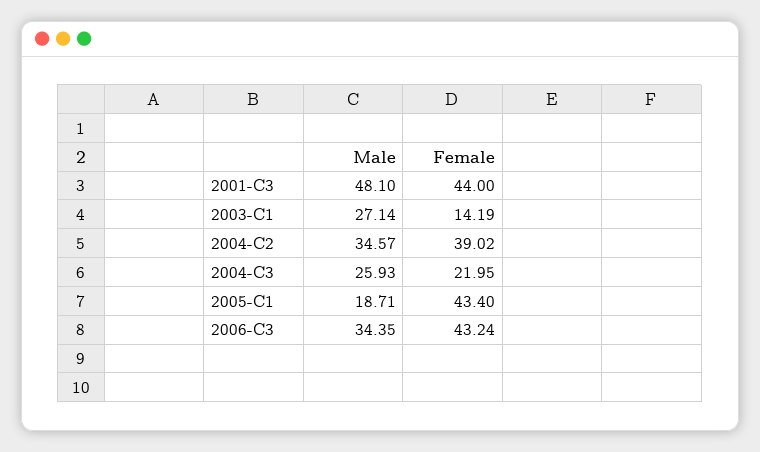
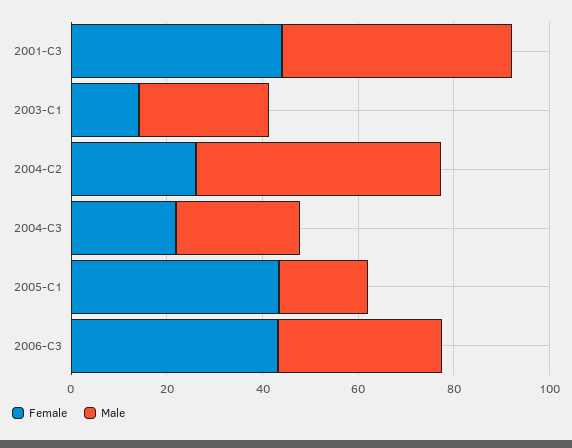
  {
    "Male": {
      "2001-C3": 48.1,
      "2003-C1": 27.14,
-     "2004-C2": 34.57,
+     "2004-C2": 50,
      "2004-C3": 25.93,
      "2005-C1": 18.71,
      "2006-C3": 34.35
    },
    "Female": {
      "2001-C3": 44,
      "2003-C1": 14.19,
-     "2004-C2": 39.02,
+     "2004-C2": 25,
      "2004-C3": 21.95,
      "2005-C1": 43.4,
      "2006-C3": 43.24
    }
  }

